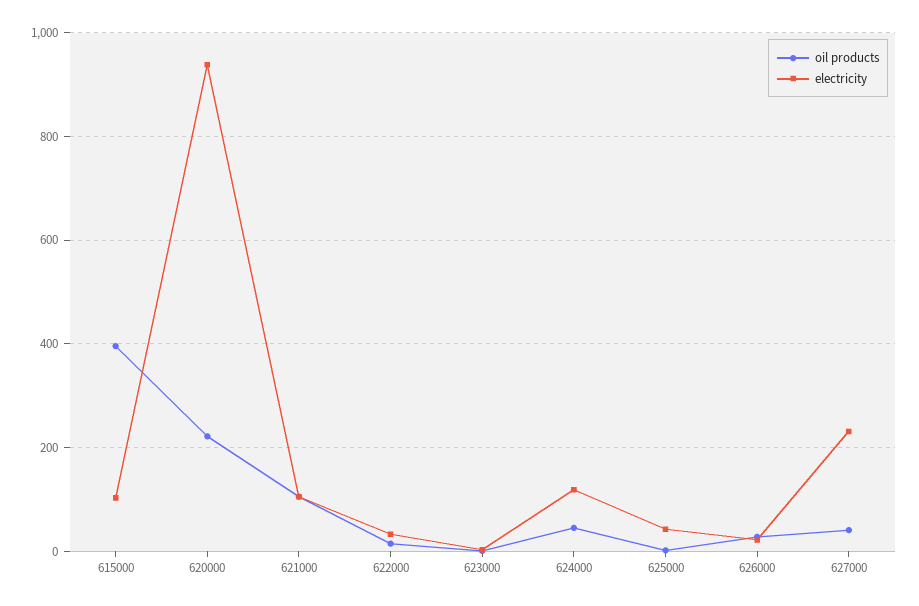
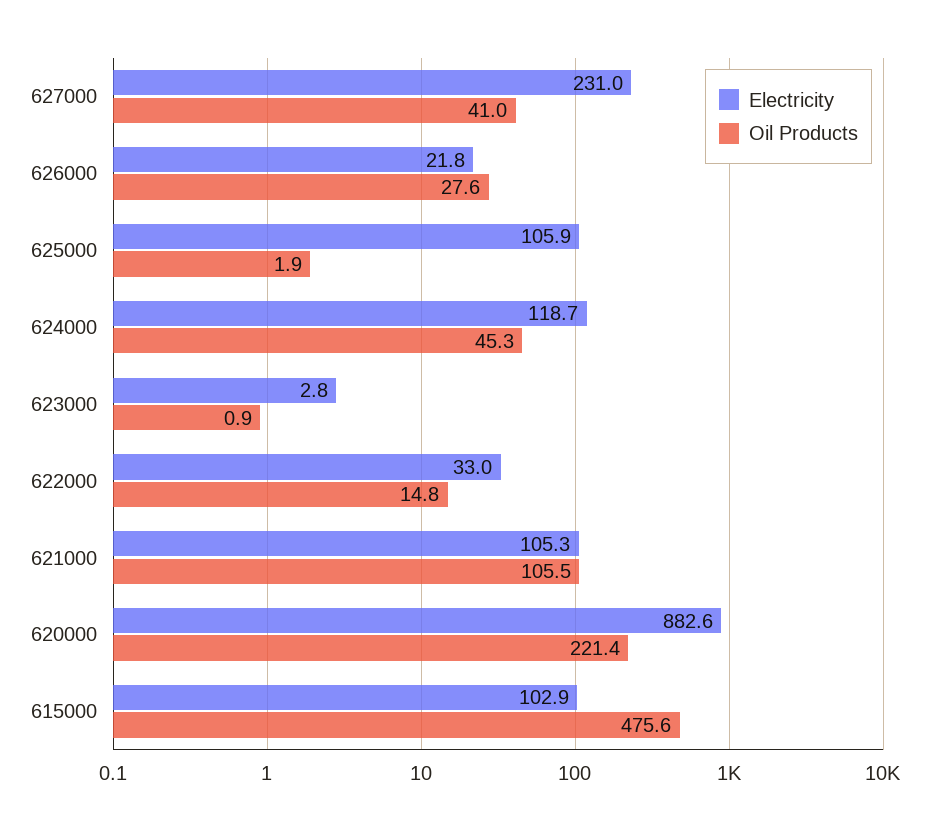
  {
    "oil products": {
-     "615000": 400,
+     "615000": 475.6,
      "620000": 221.4,
      "621000": 105.5,
      "622000": 14.8,
      "623000": 0.9,
      "624000": 45.3,
      "625000": 1.9,
      "626000": 27.6,
      "627000": 41
    },
    "electricity": {
      "615000": 102.9,
-     "620000": 940,
+     "620000": 882.6,
      "621000": 105.3,
      "622000": 33,
      "623000": 2.8,
      "624000": 118.7,
-     "625000": 40,
+     "625000": 105.9,
      "626000": 21.8,
      "627000": 231
    }
  }

